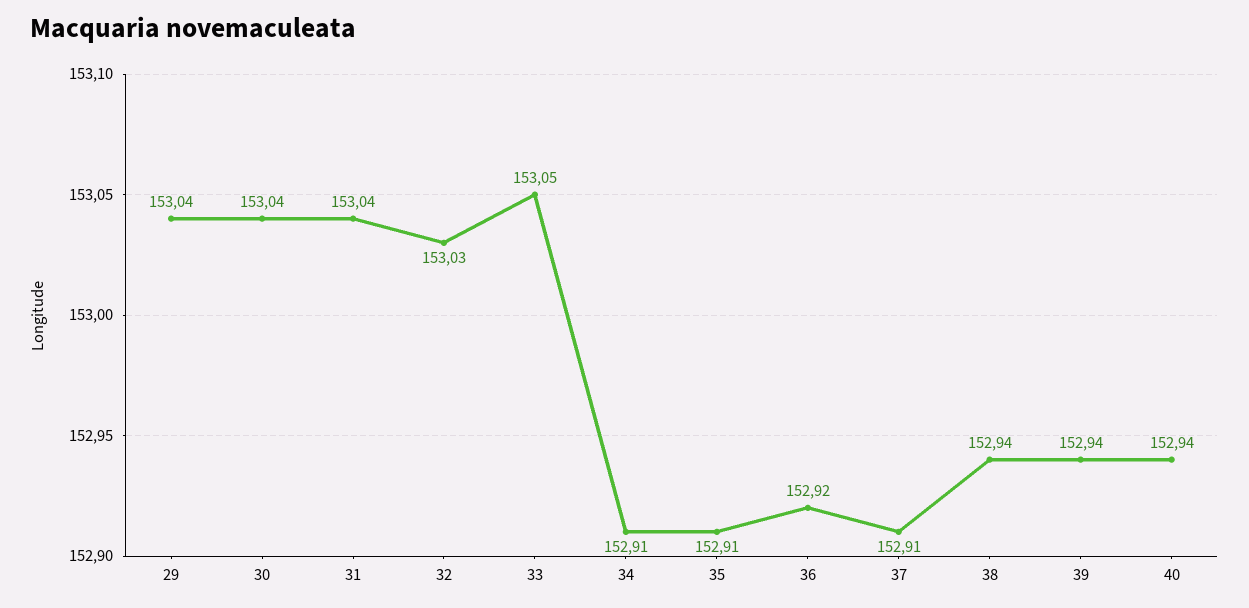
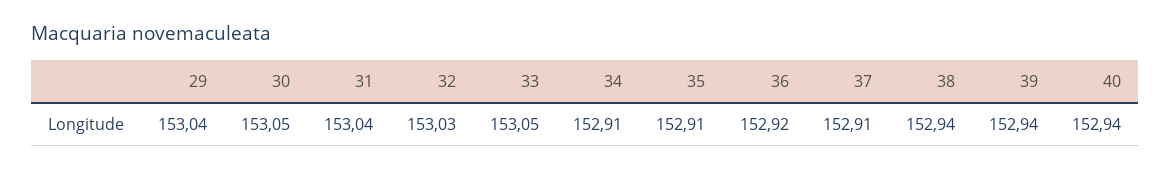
  {
    "29": 153.04,
-   "30": 153.04,
+   "30": 153.05,
    "31": 153.04,
    "32": 153.03,
    "33": 153.05,
    "34": 152.91,
    "35": 152.91,
    "36": 152.92,
    "37": 152.91,
    "38": 152.94,
    "39": 152.94,
    "40": 152.94
  }

